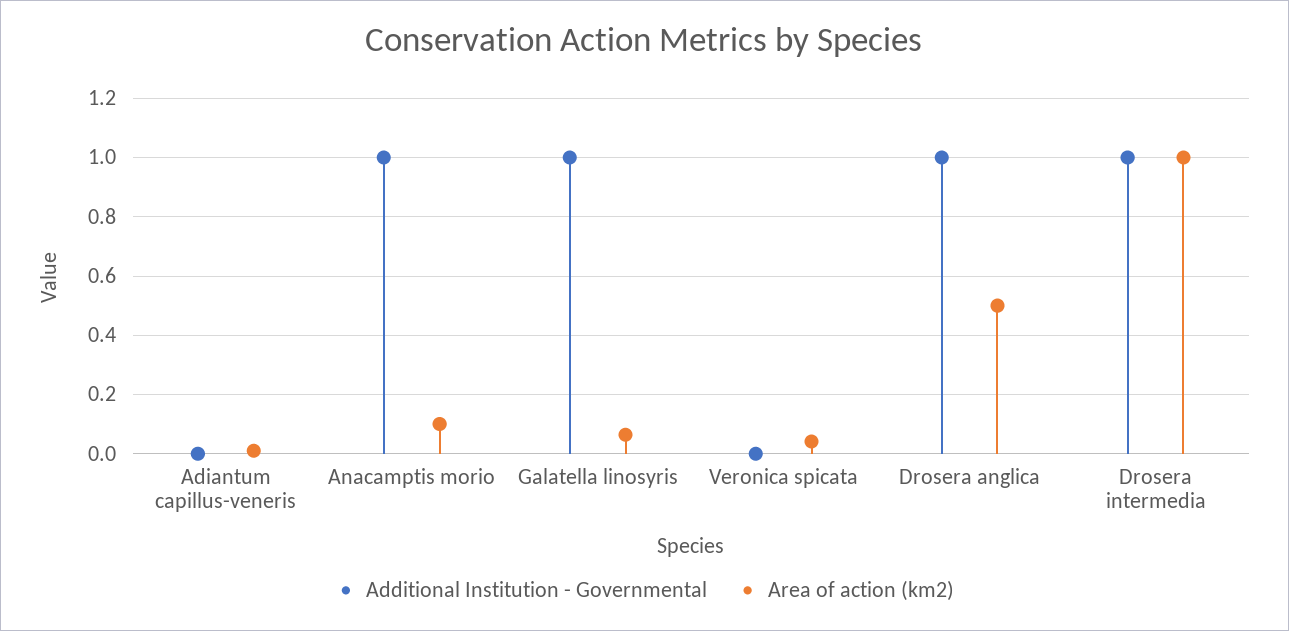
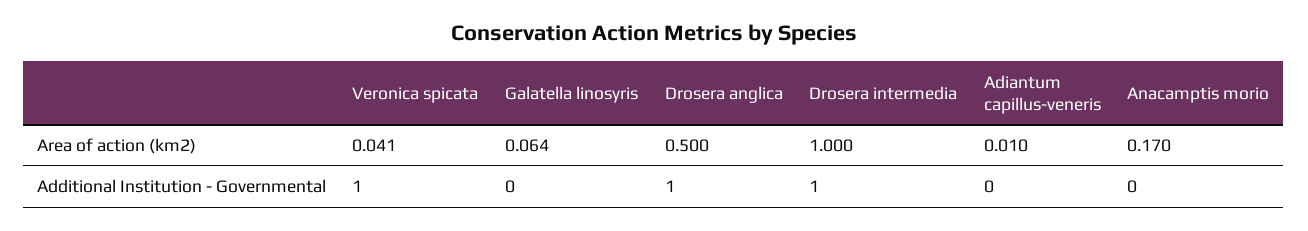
  {
    "Additional Institution - Governmental": {
      "Adiantum capillus-veneris": 0,
-     "Anacamptis morio": 1,
+     "Anacamptis morio": 0,
-     "Galatella linosyris": 1,
+     "Galatella linosyris": 0,
-     "Veronica spicata": 0,
+     "Veronica spicata": 1,
      "Drosera anglica": 1,
      "Drosera intermedia": 1
    },
    "Area of action (km2)": {
      "Adiantum capillus-veneris": 0.01,
-     "Anacamptis morio": 0.1,
+     "Anacamptis morio": 0.17,
      "Galatella linosyris": 0.064,
      "Veronica spicata": 0.041,
      "Drosera anglica": 0.5,
      "Drosera intermedia": 1
    }
  }

